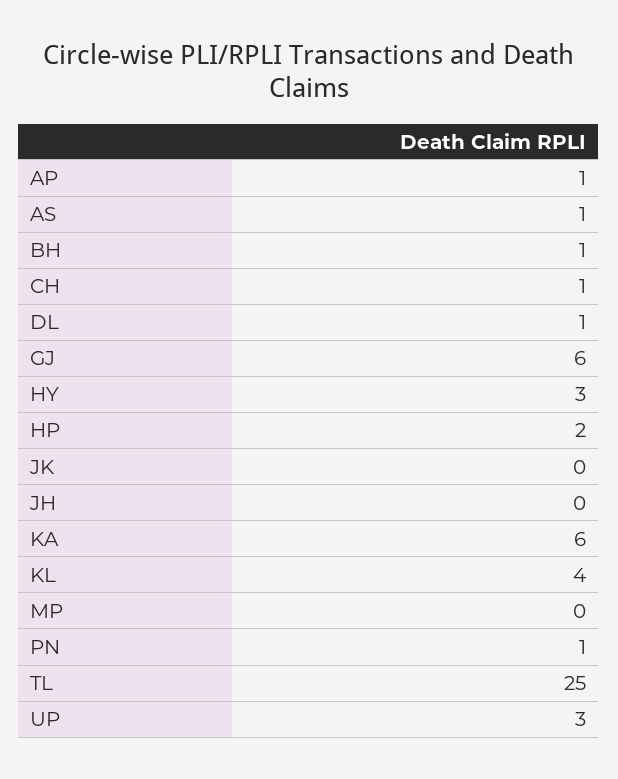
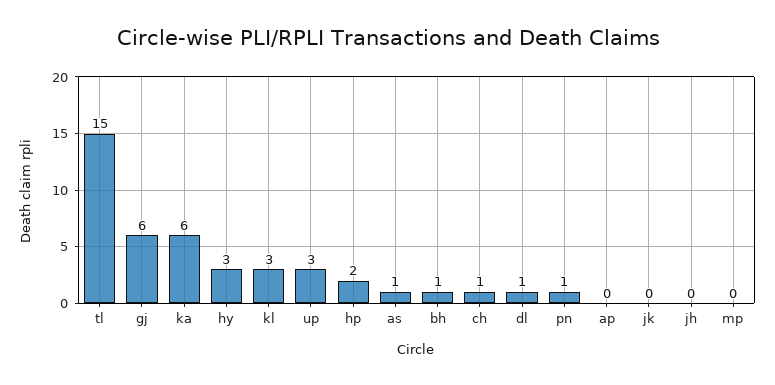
  {
-   "AP": 1,
+   "AP": 0,
    "AS": 1,
    "BH": 1,
    "CH": 1,
    "DL": 1,
    "GJ": 6,
    "HY": 3,
    "HP": 2,
    "JK": 0,
    "JH": 0,
    "KA": 6,
-   "KL": 4,
+   "KL": 3,
    "MP": 0,
    "PN": 1,
-   "TL": 25,
+   "TL": 15,
    "UP": 3
  }

